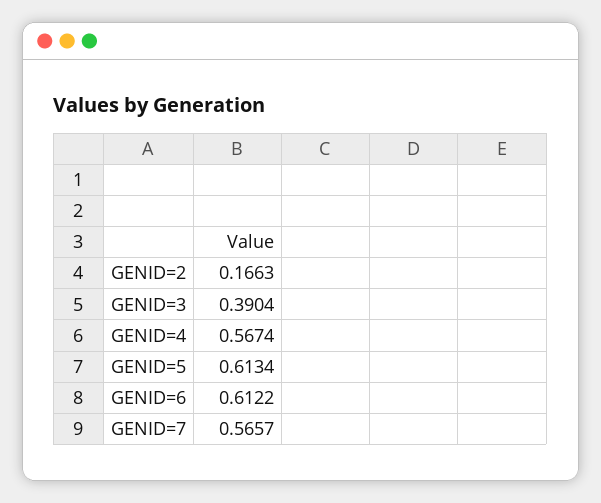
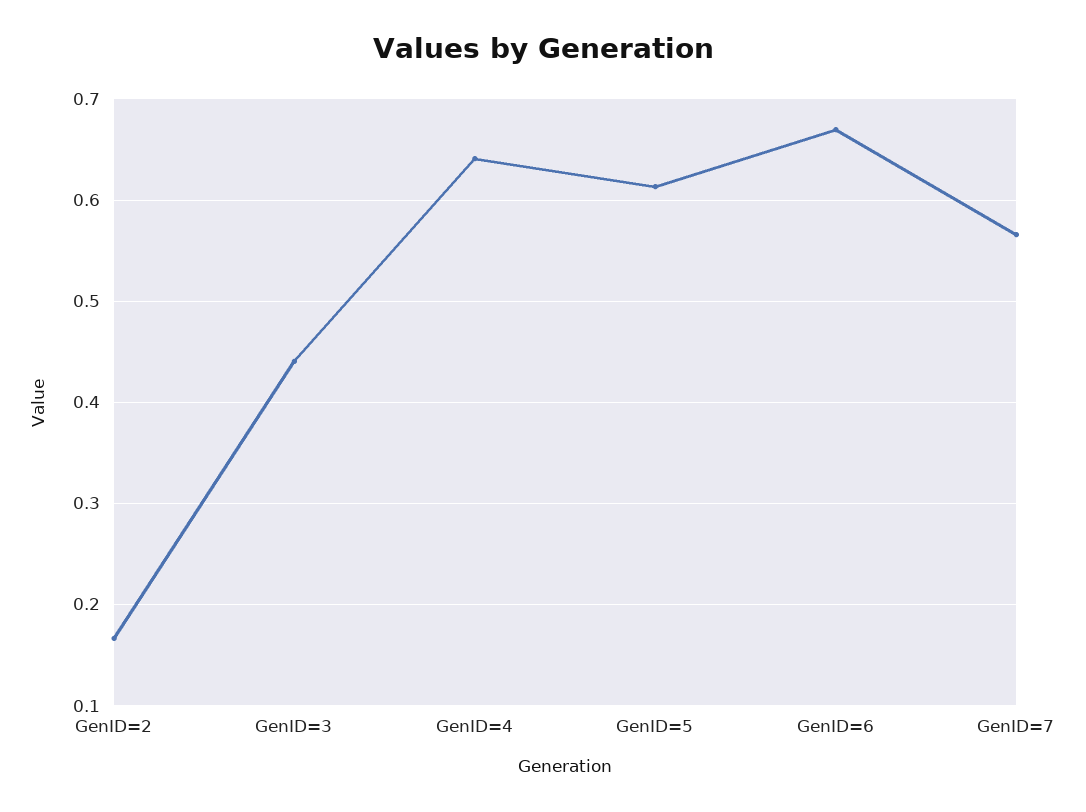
  {
    "GENID=2": 0.1663,
-   "GENID=3": 0.3904,
+   "GENID=3": 0.44,
-   "GENID=4": 0.5674,
+   "GENID=4": 0.64,
    "GENID=5": 0.6134,
-   "GENID=6": 0.6122,
+   "GENID=6": 0.67,
    "GENID=7": 0.5657
  }

